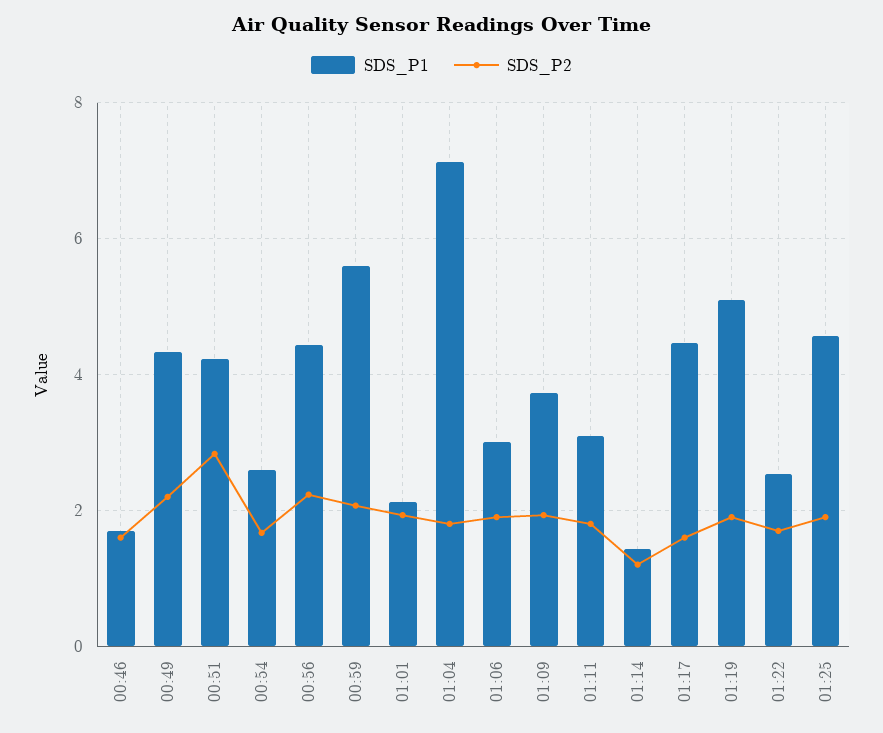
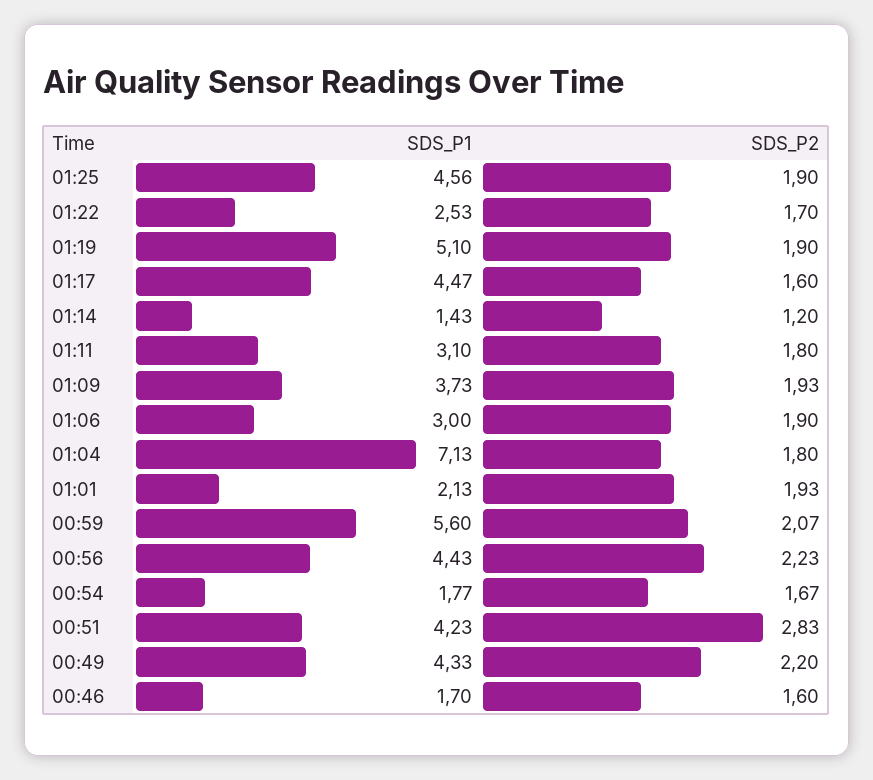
  {
    "SDS_P1": {
      "00:46": 1.7,
      "00:49": 4.33,
      "00:51": 4.23,
-     "00:54": 2.6,
+     "00:54": 1.77,
      "00:56": 4.43,
      "00:59": 5.6,
      "01:01": 2.13,
      "01:04": 7.13,
      "01:06": 3,
      "01:09": 3.73,
      "01:11": 3.1,
      "01:14": 1.43,
      "01:17": 4.47,
      "01:19": 5.1,
      "01:22": 2.53,
      "01:25": 4.56
    },
    "SDS_P2": {
      "00:46": 1.6,
      "00:49": 2.2,
      "00:51": 2.83,
      "00:54": 1.67,
      "00:56": 2.23,
      "00:59": 2.07,
      "01:01": 1.93,
      "01:04": 1.8,
      "01:06": 1.9,
      "01:09": 1.93,
      "01:11": 1.8,
      "01:14": 1.2,
      "01:17": 1.6,
      "01:19": 1.9,
      "01:22": 1.7,
      "01:25": 1.9
    }
  }

